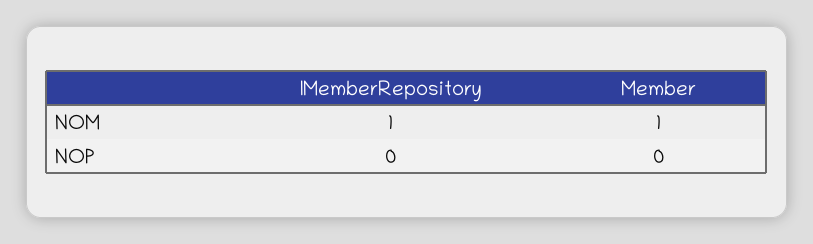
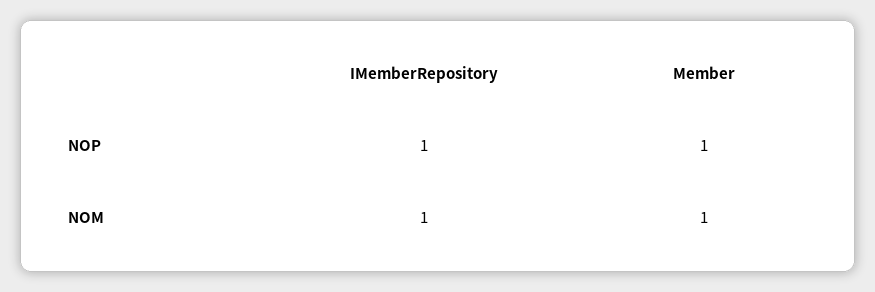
  {
    "IMemberRepository": {
      "NOM": 1,
-     "NOP": 0
+     "NOP": 1
    },
    "Member": {
      "NOM": 1,
-     "NOP": 0
+     "NOP": 1
    }
  }

